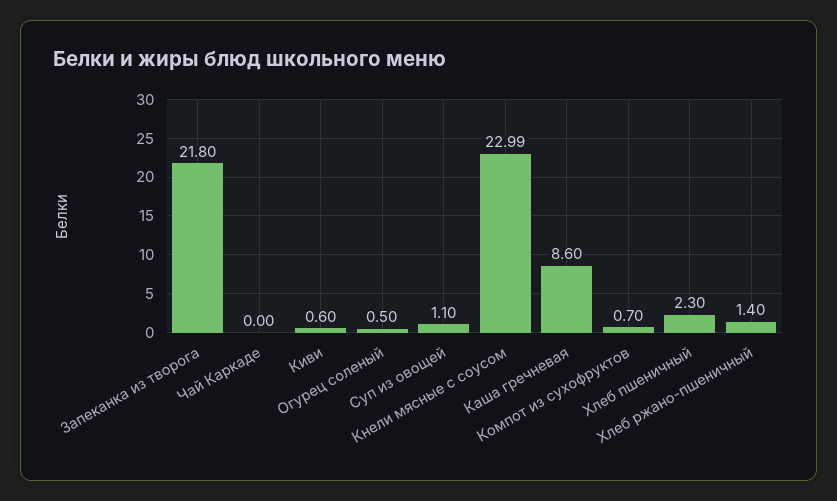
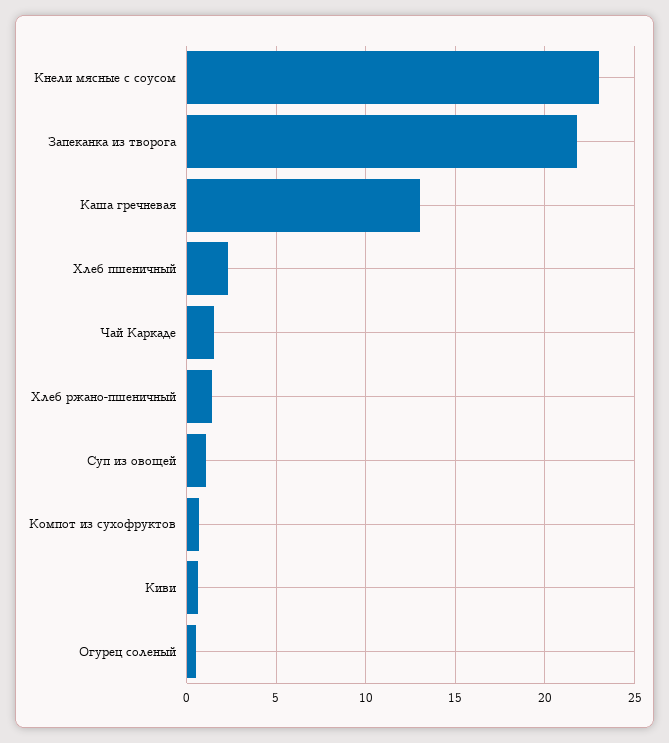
  {
    "Запеканка из творога": 21.8,
-   "Чай Каркаде": 0,
+   "Чай Каркаде": 1.5,
    "Киви": 0.6,
    "Огурец соленый": 0.5,
    "Суп из овощей": 1.1,
    "Кнели мясные с соусом": 22.99,
-   "Каша гречневая": 8.6,
+   "Каша гречневая": 13,
    "Компот из сухофруктов": 0.7,
    "Хлеб пшеничный": 2.3,
    "Хлеб ржано-пшеничный": 1.4
  }

